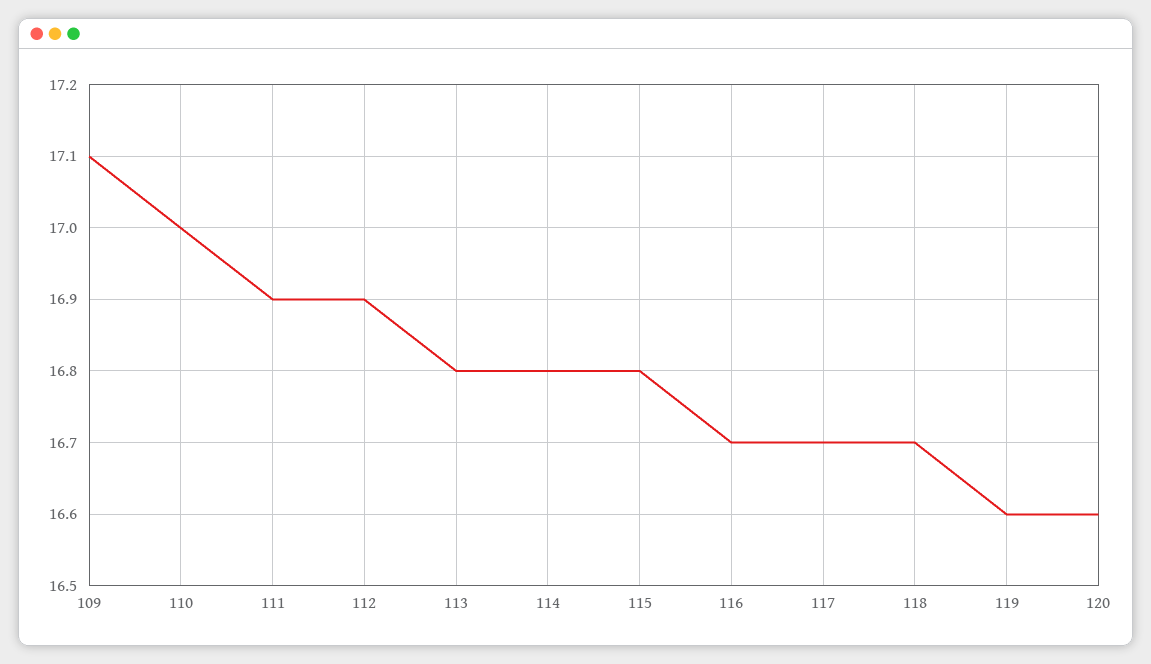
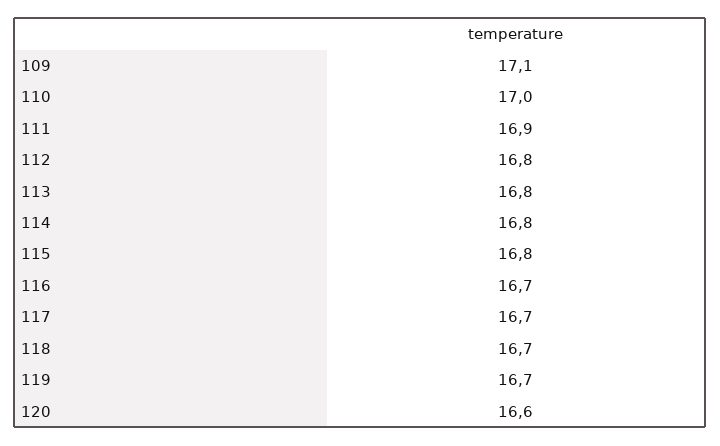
  {
    "109": 17.1,
    "110": 17,
    "111": 16.9,
-   "112": 16.9,
+   "112": 16.8,
    "113": 16.8,
    "114": 16.8,
    "115": 16.8,
    "116": 16.7,
    "117": 16.7,
    "118": 16.7,
-   "119": 16.6,
+   "119": 16.7,
    "120": 16.6
  }

